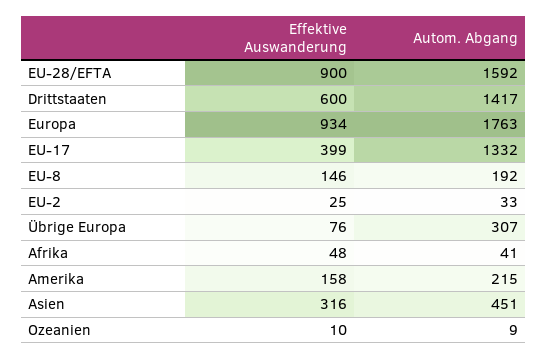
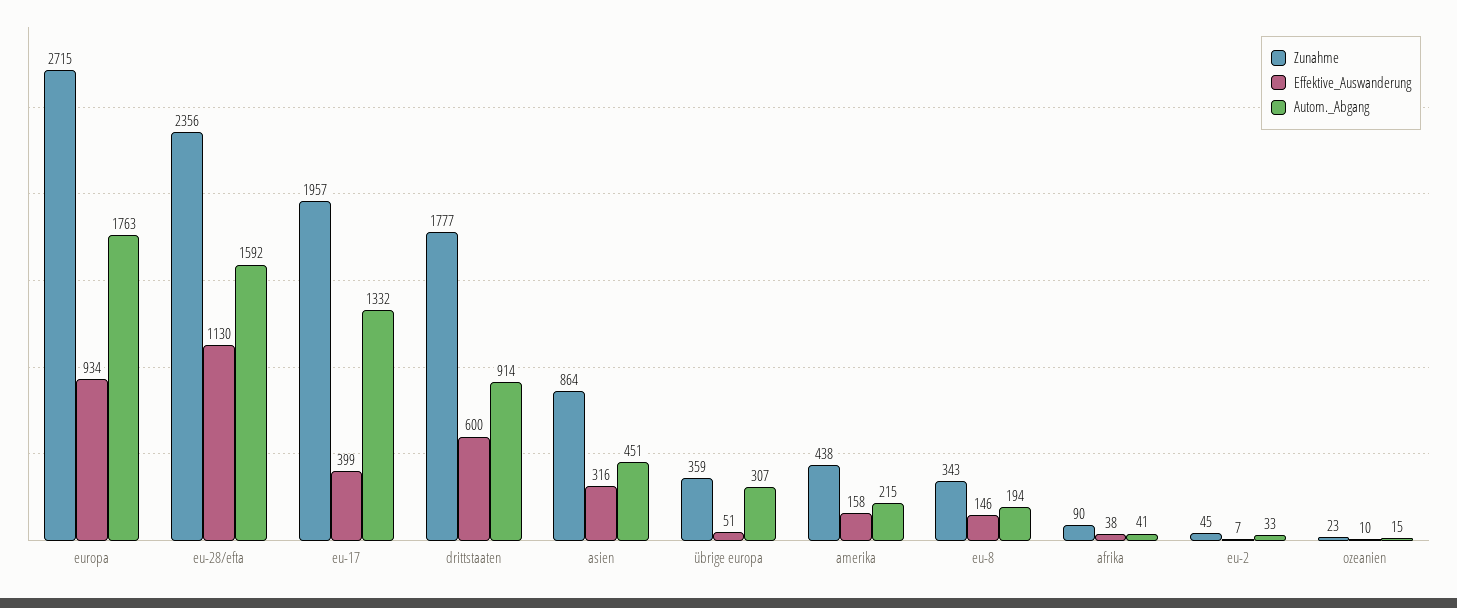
  {
    "Effektive Auswanderung": {
-     "EU-28/EFTA": 900,
+     "EU-28/EFTA": 1130,
      "Drittstaaten": 600,
      "Europa": 934,
      "EU-17": 399,
      "EU-8": 146,
-     "EU-2": 25,
+     "EU-2": 7,
-     "Übrige Europa": 76,
+     "Übrige Europa": 51,
-     "Afrika": 48,
+     "Afrika": 38,
      "Amerika": 158,
      "Asien": 316,
      "Ozeanien": 10
    },
    "Autom. Abgang": {
      "EU-28/EFTA": 1592,
-     "Drittstaaten": 1417,
+     "Drittstaaten": 914,
      "Europa": 1763,
      "EU-17": 1332,
-     "EU-8": 192,
+     "EU-8": 194,
      "EU-2": 33,
      "Übrige Europa": 307,
      "Afrika": 41,
      "Amerika": 215,
      "Asien": 451,
-     "Ozeanien": 9
+     "Ozeanien": 15
-   }
+   },
+   "Zunahme": {
+     "Europa": 2715,
+     "EU-28/EFTA": 2356,
+     "EU-17": 1957,
+     "Drittstaaten": 1777,
+     "Asien": 864,
+     "Übrige Europa": 359,
+     "Amerika": 438,
+     "EU-8": 343,
+     "Afrika": 90,
+     "EU-2": 45,
+     "Ozeanien": 23
+   }
  }

